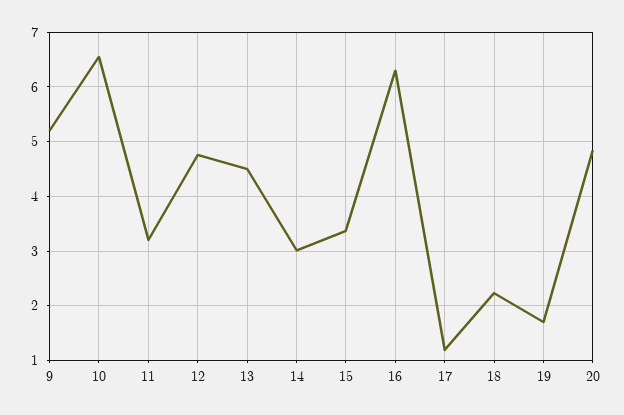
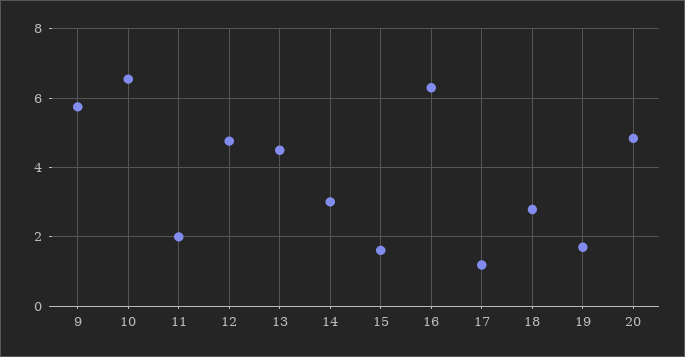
  {
-   "9": 5.2,
+   "9": 5.8,
    "10": 6.6,
-   "11": 3.2,
+   "11": 2,
    "12": 4.8,
    "13": 4.6,
    "14": 3,
-   "15": 3.4,
+   "15": 1.6,
    "16": 6.4,
    "17": 1.2,
-   "18": 2.2,
+   "18": 2.8,
    "19": 1.8,
    "20": 4.8
  }

